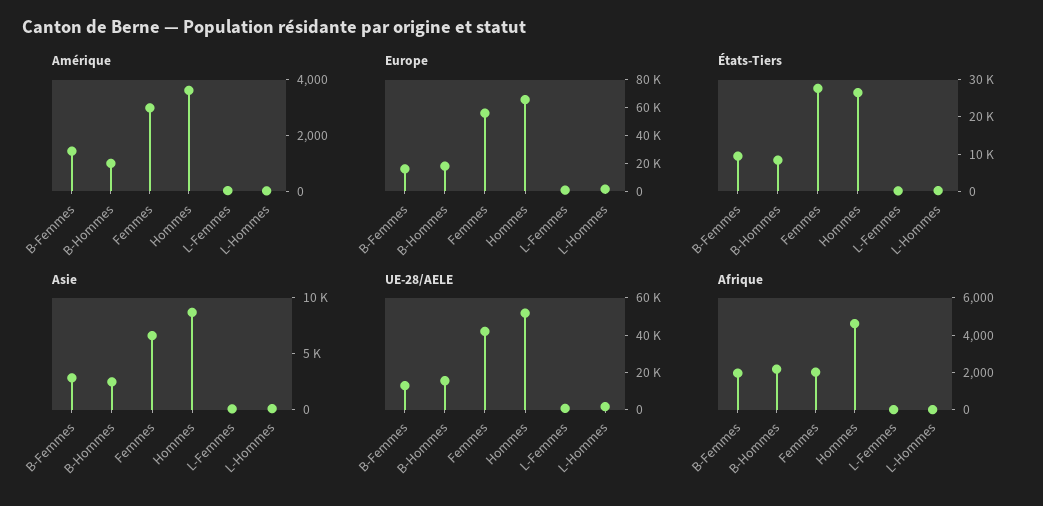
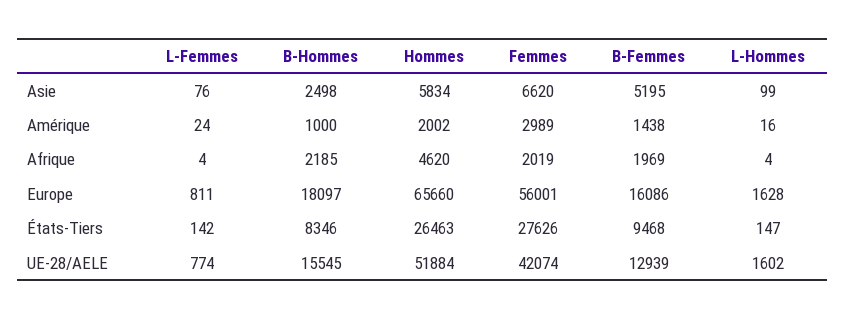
  {
    "Amérique": {
      "B-Femmes": 1438,
      "B-Hommes": 1000,
      "Femmes": 2989,
-     "Hommes": 3500,
+     "Hommes": 2002,
      "L-Femmes": 24,
      "L-Hommes": 16
    },
    "Europe": {
      "B-Femmes": 16086,
      "B-Hommes": 18097,
      "Femmes": 56001,
      "Hommes": 65660,
      "L-Femmes": 811,
      "L-Hommes": 1628
    },
    "États-Tiers": {
      "B-Femmes": 9468,
      "B-Hommes": 8346,
      "Femmes": 27626,
      "Hommes": 26463,
      "L-Femmes": 142,
      "L-Hommes": 147
    },
    "Asie": {
-     "B-Femmes": 3000,
+     "B-Femmes": 5195,
      "B-Hommes": 2498,
      "Femmes": 6620,
-     "Hommes": 9000,
+     "Hommes": 5834,
      "L-Femmes": 76,
      "L-Hommes": 99
    },
    "UE-28/AELE": {
      "B-Femmes": 12939,
      "B-Hommes": 15545,
      "Femmes": 42074,
      "Hommes": 51884,
      "L-Femmes": 774,
      "L-Hommes": 1602
    },
    "Afrique": {
      "B-Femmes": 1969,
      "B-Hommes": 2185,
      "Femmes": 2019,
      "Hommes": 4620,
      "L-Femmes": 4,
      "L-Hommes": 4
    }
  }

